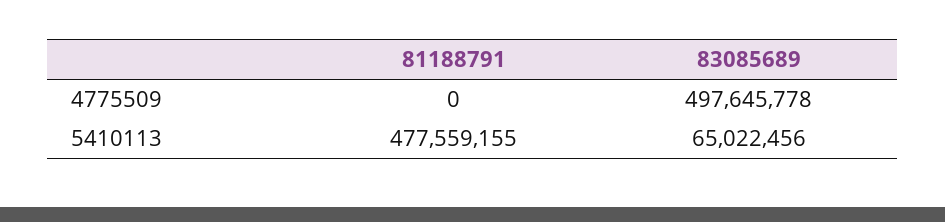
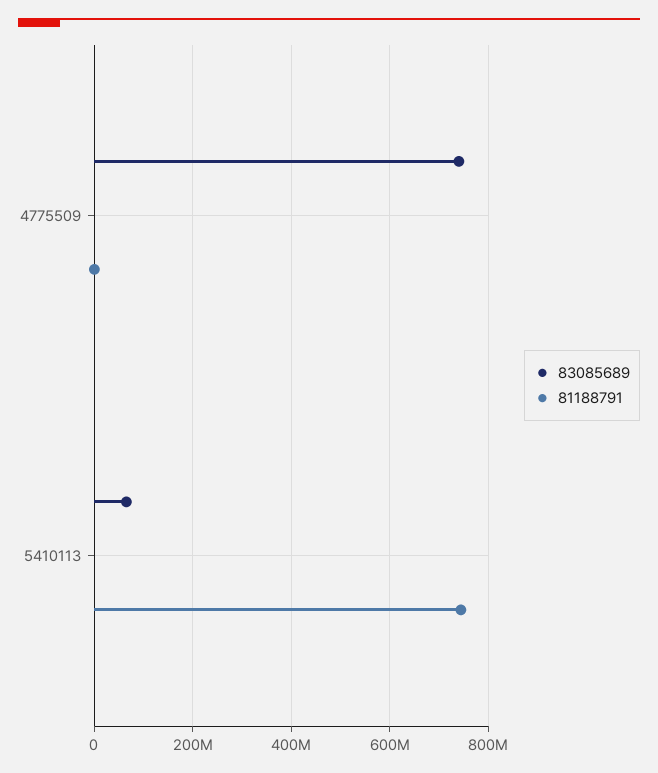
  {
    "81188791": {
      "4775509": 0,
-     "5410113": 477559155
+     "5410113": 740000000
    },
    "83085689": {
-     "4775509": 497645778,
+     "4775509": 740000000,
      "5410113": 65022456
    }
  }

